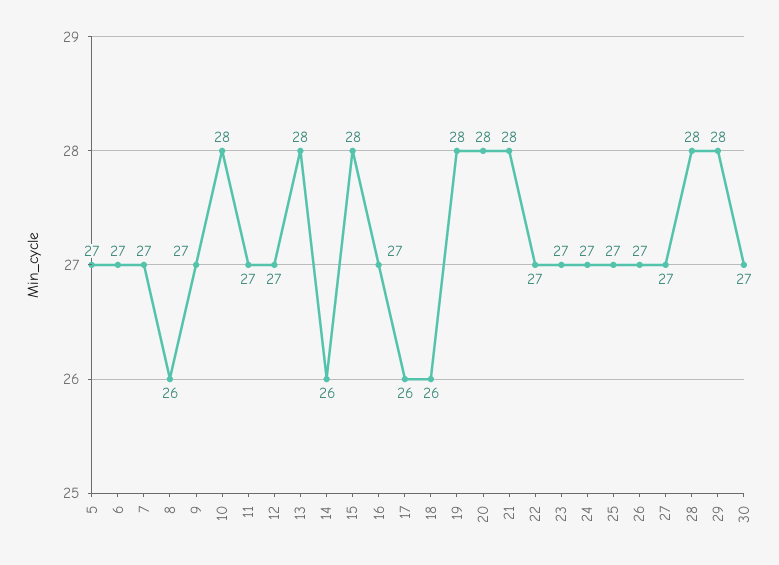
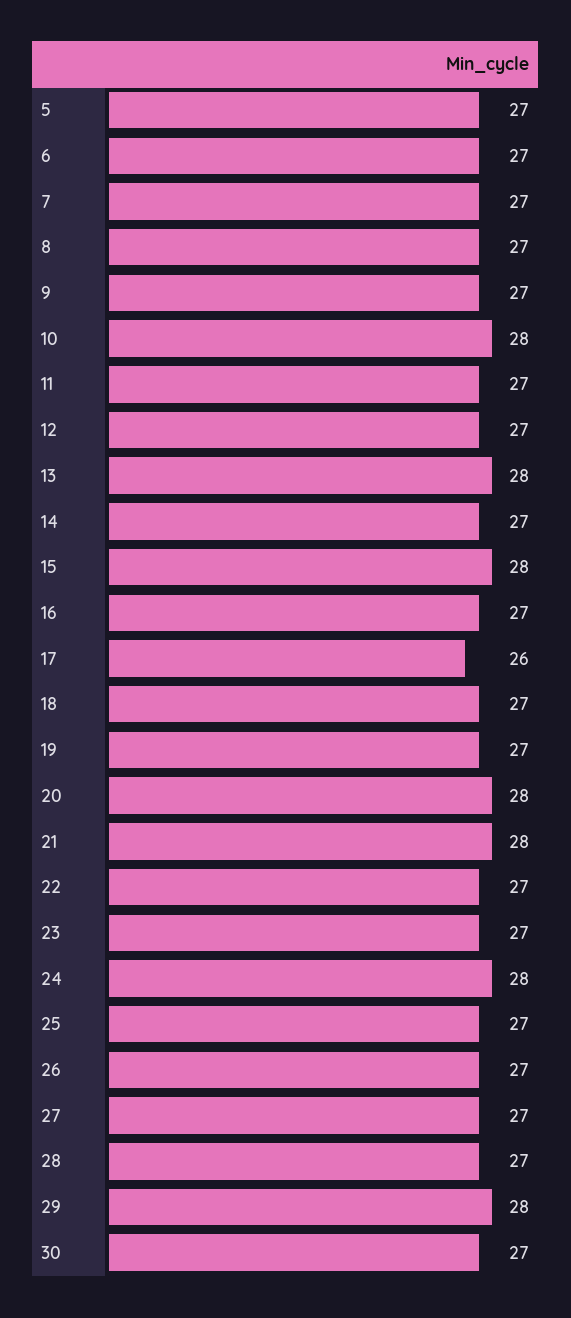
  {
    "5": 27,
    "6": 27,
    "7": 27,
-   "8": 26,
+   "8": 27,
    "9": 27,
    "10": 28,
    "11": 27,
    "12": 27,
    "13": 28,
-   "14": 26,
+   "14": 27,
    "15": 28,
    "16": 27,
    "17": 26,
-   "18": 26,
+   "18": 27,
-   "19": 28,
+   "19": 27,
    "20": 28,
    "21": 28,
    "22": 27,
    "23": 27,
-   "24": 27,
+   "24": 28,
    "25": 27,
    "26": 27,
    "27": 27,
-   "28": 28,
+   "28": 27,
    "29": 28,
    "30": 27
  }

